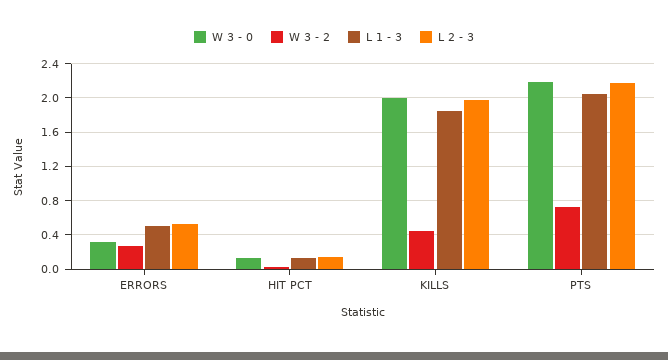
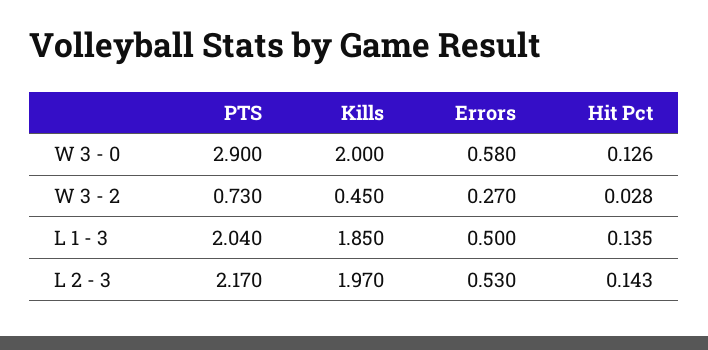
  {
    "W 3 - 0": {
-     "ERRORS": 0.3,
+     "ERRORS": 0.58,
      "HIT PCT": 0.126,
      "KILLS": 2,
-     "PTS": 2.2
+     "PTS": 2.9
    },
    "W 3 - 2": {
      "ERRORS": 0.27,
      "HIT PCT": 0.028,
      "KILLS": 0.45,
      "PTS": 0.73
    },
    "L 1 - 3": {
      "ERRORS": 0.5,
      "HIT PCT": 0.135,
      "KILLS": 1.85,
      "PTS": 2.04
    },
    "L 2 - 3": {
      "ERRORS": 0.53,
      "HIT PCT": 0.143,
      "KILLS": 1.97,
      "PTS": 2.17
    }
  }

